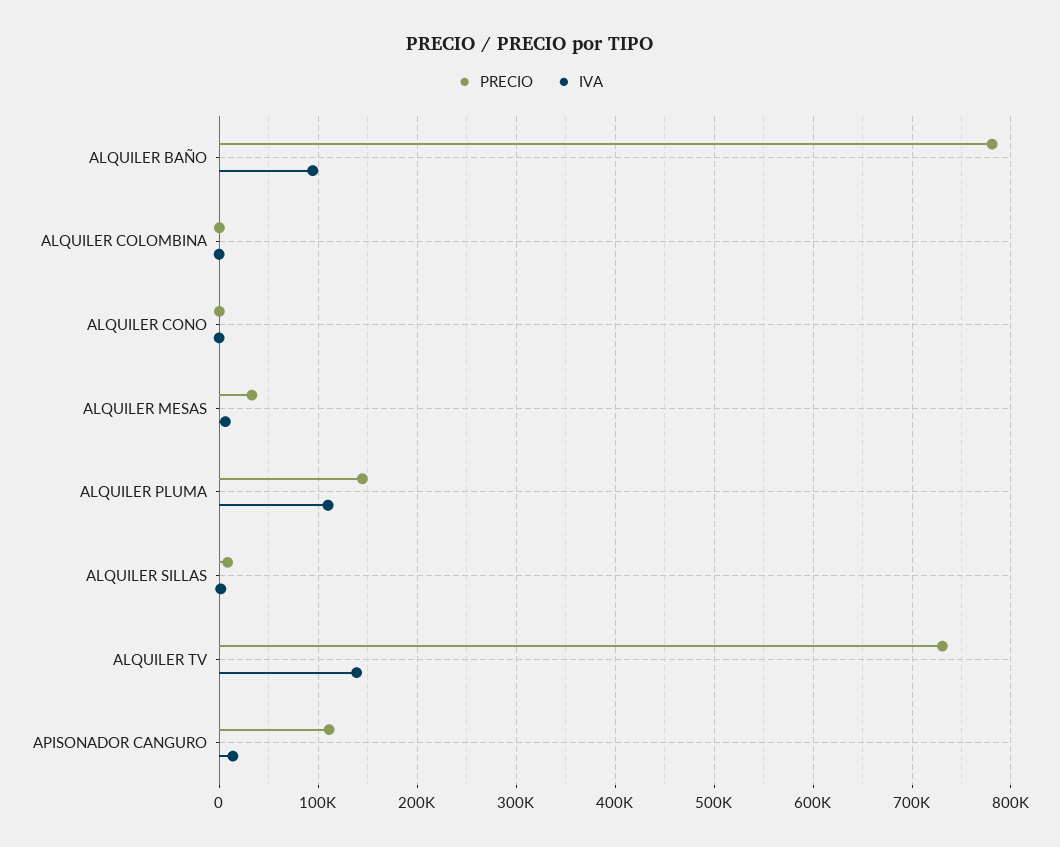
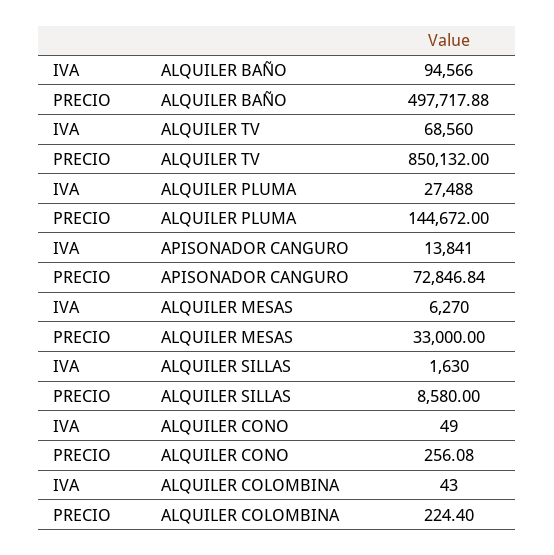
  {
    "PRECIO": {
-     "ALQUILER BAÑO": 780000,
+     "ALQUILER BAÑO": 497717.88,
      "ALQUILER COLOMBINA": 224.4,
      "ALQUILER CONO": 256.08,
      "ALQUILER MESAS": 33000,
      "ALQUILER PLUMA": 144672,
      "ALQUILER SILLAS": 8580,
-     "ALQUILER TV": 730000,
+     "ALQUILER TV": 850132,
-     "APISONADOR CANGURO": 110000
+     "APISONADOR CANGURO": 72846.84
    },
    "IVA": {
      "ALQUILER BAÑO": 94566,
      "ALQUILER COLOMBINA": 43,
      "ALQUILER CONO": 49,
      "ALQUILER MESAS": 6270,
-     "ALQUILER PLUMA": 110000,
+     "ALQUILER PLUMA": 27488,
      "ALQUILER SILLAS": 1630,
-     "ALQUILER TV": 140000,
+     "ALQUILER TV": 68560,
      "APISONADOR CANGURO": 13841
    }
  }

